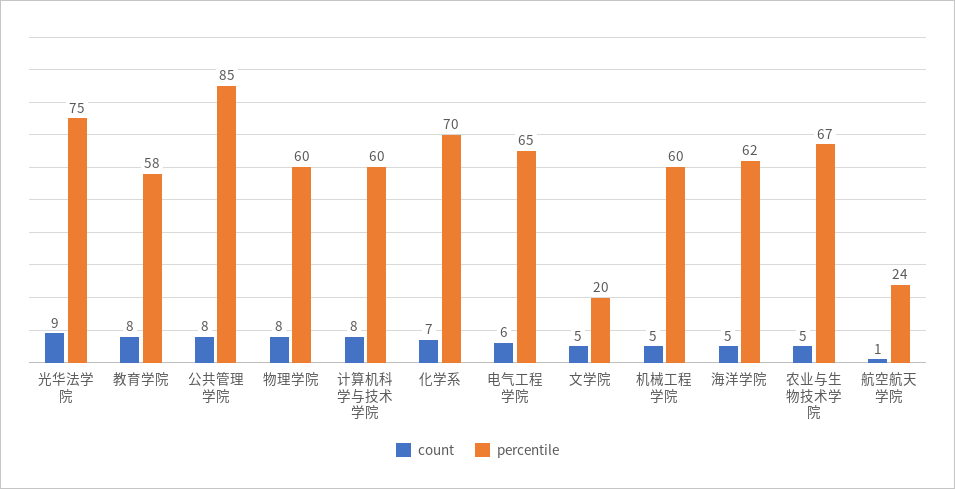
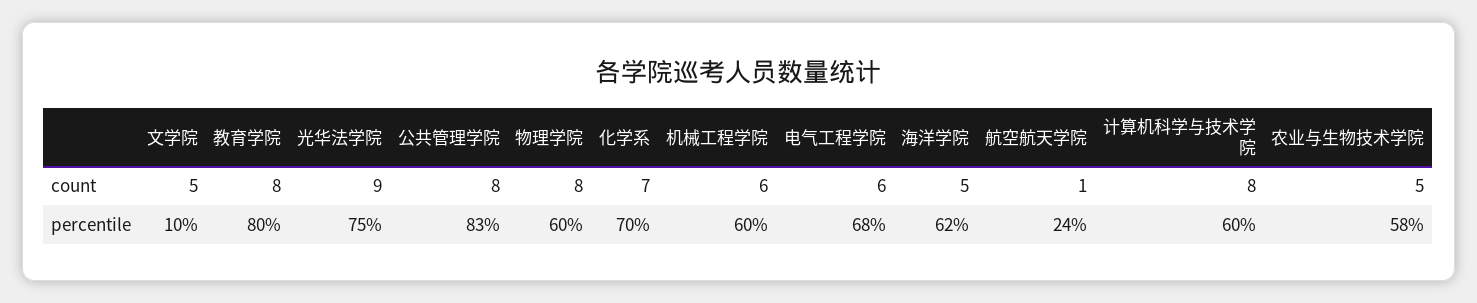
  {
    "count": {
      "光华法学院": 9,
      "教育学院": 8,
      "公共管理学院": 8,
      "物理学院": 8,
      "计算机科学与技术学院": 8,
      "化学系": 7,
      "电气工程学院": 6,
      "文学院": 5,
-     "机械工程学院": 5,
+     "机械工程学院": 6,
      "海洋学院": 5,
      "农业与生物技术学院": 5,
      "航空航天学院": 1
    },
    "percentile": {
      "光华法学院": 75,
-     "教育学院": 58,
+     "教育学院": 80,
-     "公共管理学院": 85,
+     "公共管理学院": 83,
      "物理学院": 60,
      "计算机科学与技术学院": 60,
      "化学系": 70,
-     "电气工程学院": 65,
+     "电气工程学院": 68,
-     "文学院": 20,
+     "文学院": 10,
      "机械工程学院": 60,
      "海洋学院": 62,
-     "农业与生物技术学院": 67,
+     "农业与生物技术学院": 58,
      "航空航天学院": 24
    }
  }

